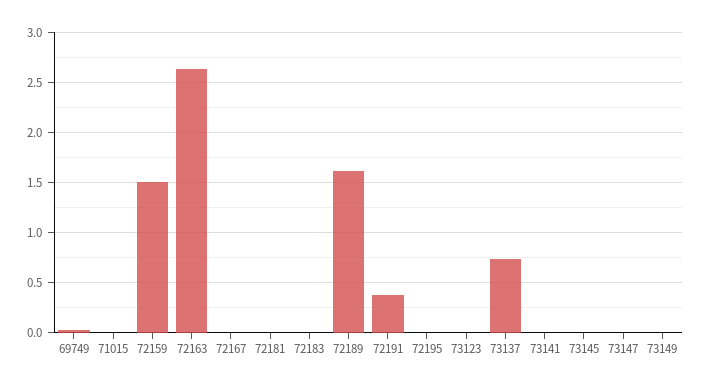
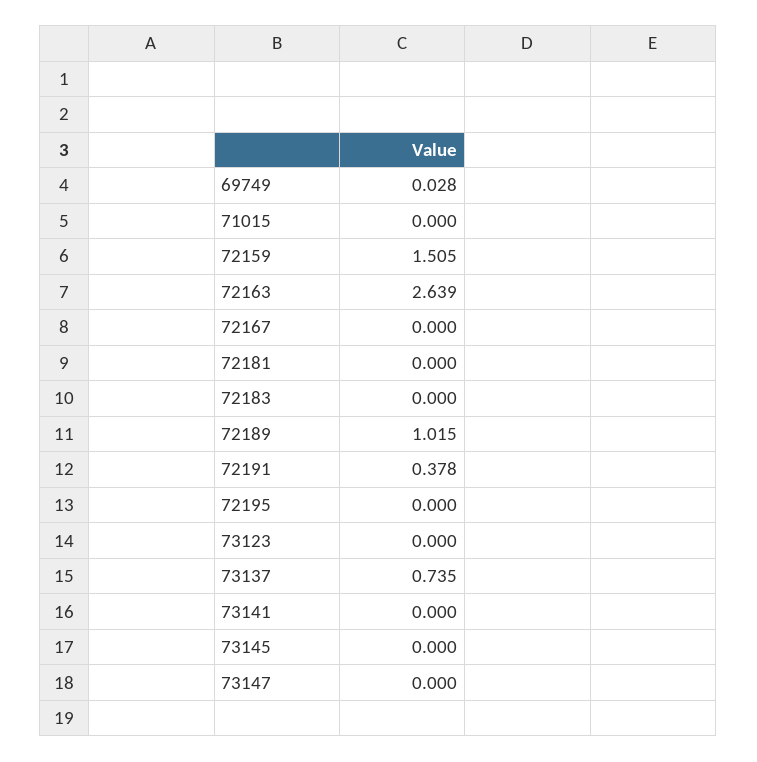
  {
    "69749": 0.028,
    "71015": 0,
    "72159": 1.505,
    "72163": 2.639,
    "72167": 0,
    "72181": 0,
    "72183": 0,
-   "72189": 1.6,
+   "72189": 1.015,
    "72191": 0.378,
    "72195": 0,
    "73123": 0,
    "73137": 0.735,
    "73141": 0,
    "73145": 0,
-   "73147": 0,
+   "73147": 0
-   "73149": 0
  }

